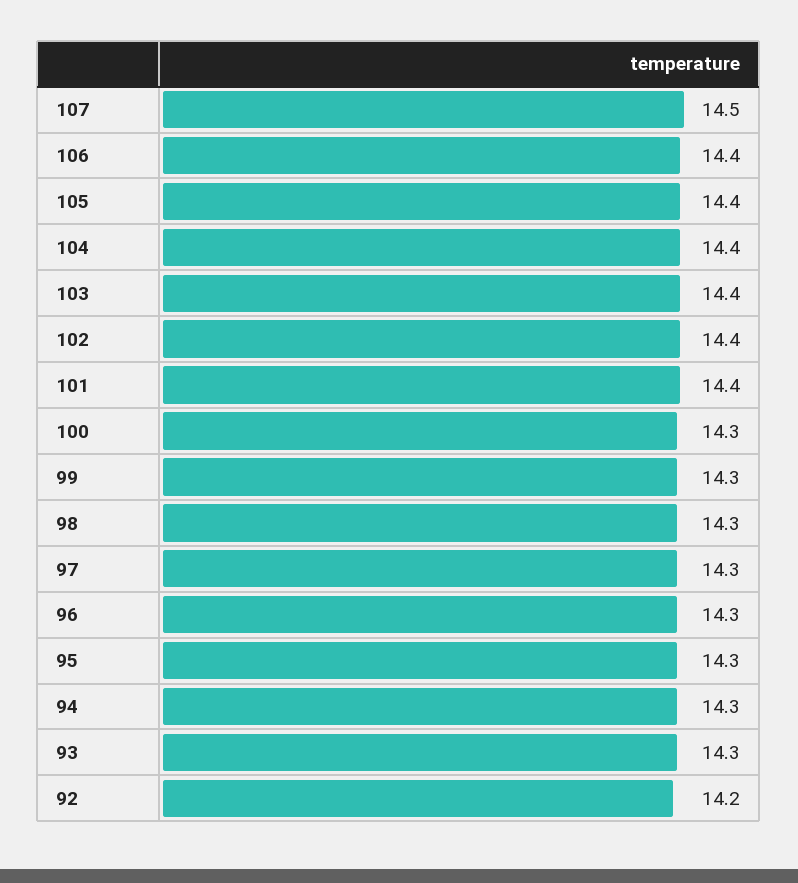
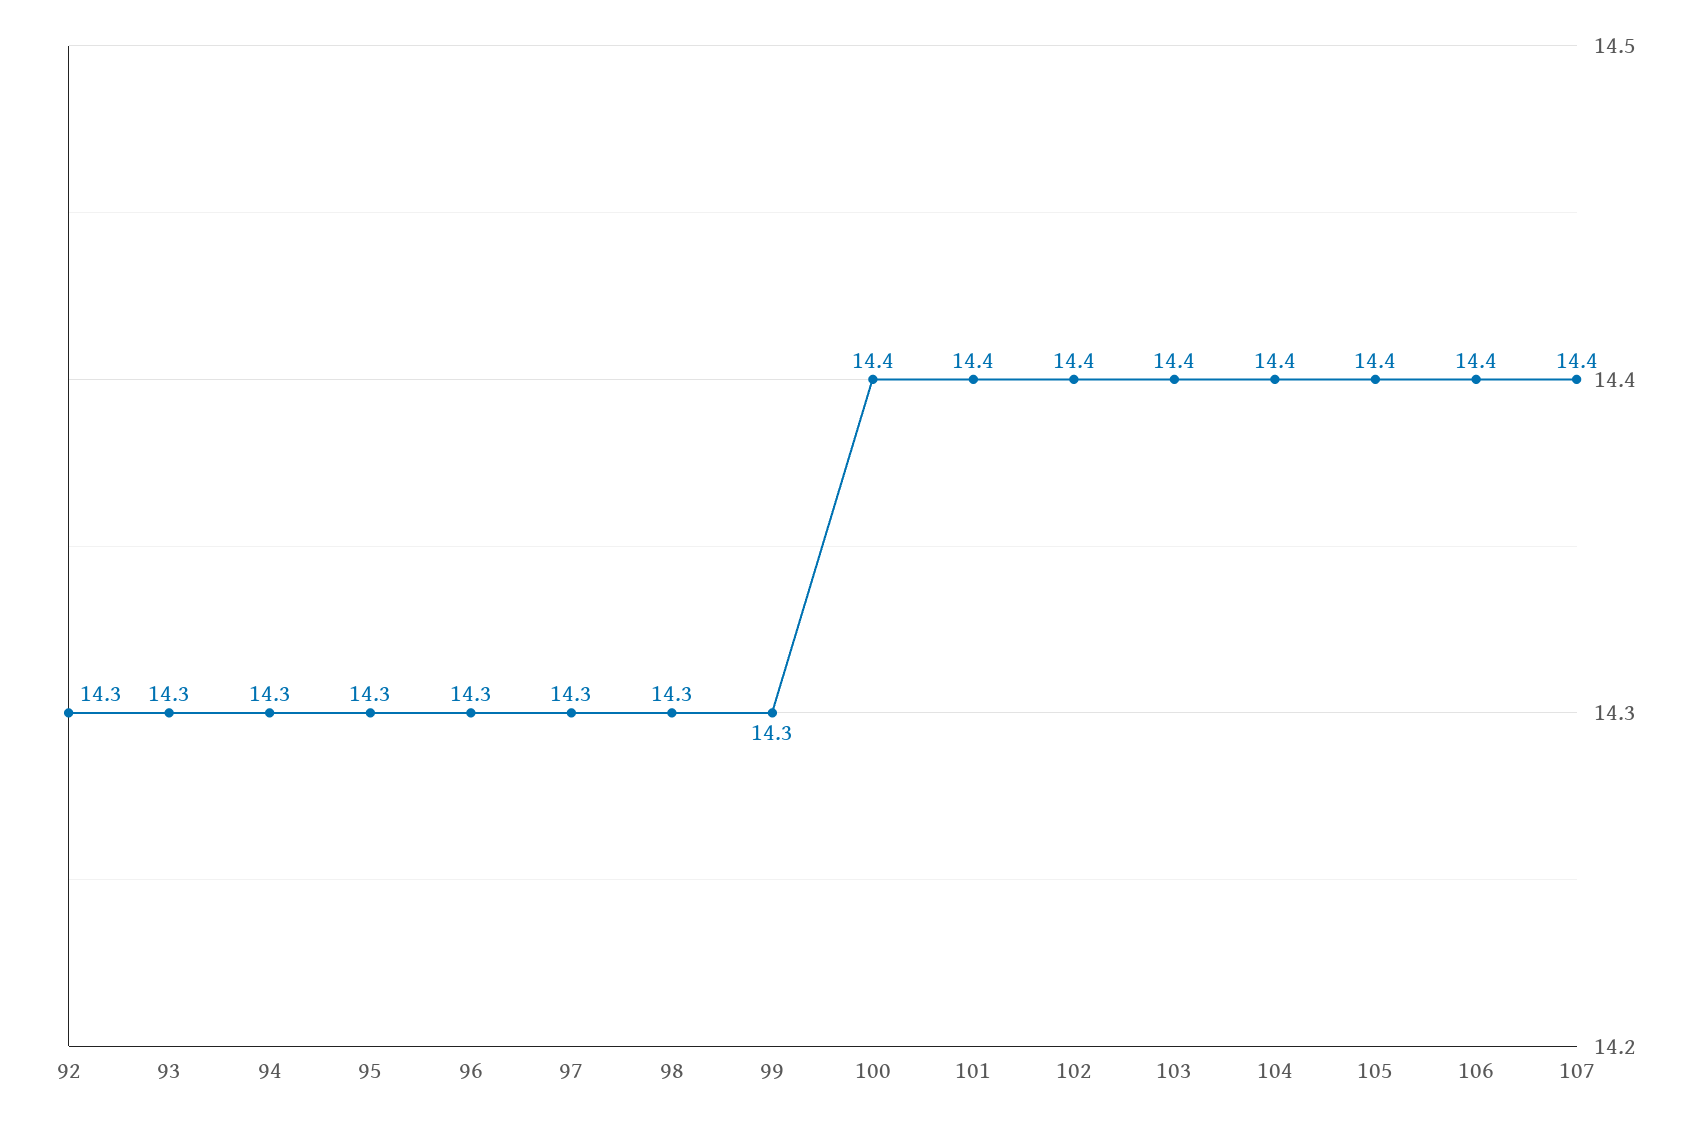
  {
-   "107": 14.5,
+   "107": 14.4,
    "106": 14.4,
    "105": 14.4,
    "104": 14.4,
    "103": 14.4,
    "102": 14.4,
    "101": 14.4,
-   "100": 14.3,
+   "100": 14.4,
    "99": 14.3,
    "98": 14.3,
    "97": 14.3,
    "96": 14.3,
    "95": 14.3,
    "94": 14.3,
    "93": 14.3,
-   "92": 14.2
+   "92": 14.3
  }

